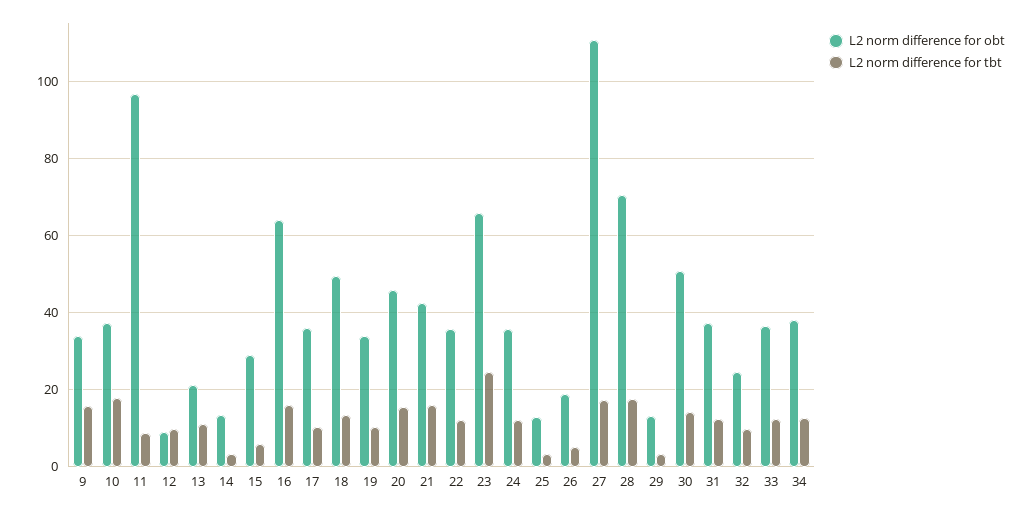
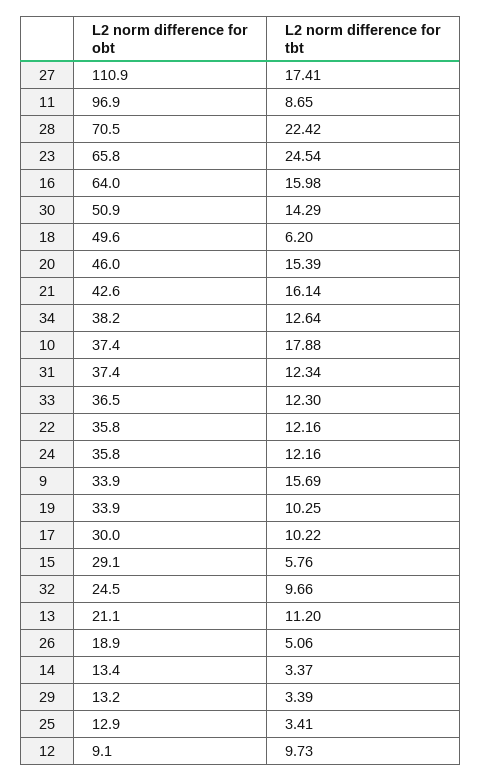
  {
    "L2 norm difference for obt": {
      "9": 33.9,
      "10": 37.4,
      "11": 96.9,
      "12": 9.1,
      "13": 21.1,
      "14": 13.4,
      "15": 29.1,
      "16": 64,
-     "17": 36,
+     "17": 30,
      "18": 49.6,
      "19": 33.9,
      "20": 46,
      "21": 42.6,
      "22": 35.8,
      "23": 65.8,
      "24": 35.8,
      "25": 12.9,
      "26": 18.9,
      "27": 110.9,
      "28": 70.5,
      "29": 13.2,
      "30": 50.9,
      "31": 37.4,
      "32": 24.5,
      "33": 36.5,
      "34": 38.2
    },
    "L2 norm difference for tbt": {
      "9": 15.69,
      "10": 17.88,
      "11": 8.65,
      "12": 9.73,
      "13": 11.2,
      "14": 3.37,
      "15": 5.76,
      "16": 15.98,
      "17": 10.22,
-     "18": 14,
+     "18": 6.2,
      "19": 10.25,
      "20": 15.39,
      "21": 16.14,
      "22": 12.16,
      "23": 24.54,
      "24": 12.16,
      "25": 3.41,
      "26": 5.06,
      "27": 17.41,
-     "28": 18,
+     "28": 22.42,
      "29": 3.39,
      "30": 14.29,
      "31": 12.34,
      "32": 9.66,
      "33": 12.3,
      "34": 12.64
    }
  }

